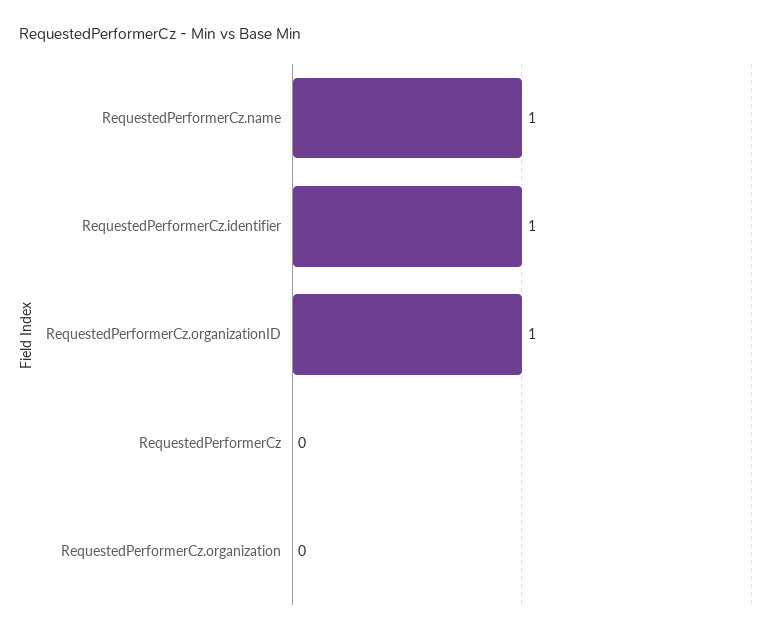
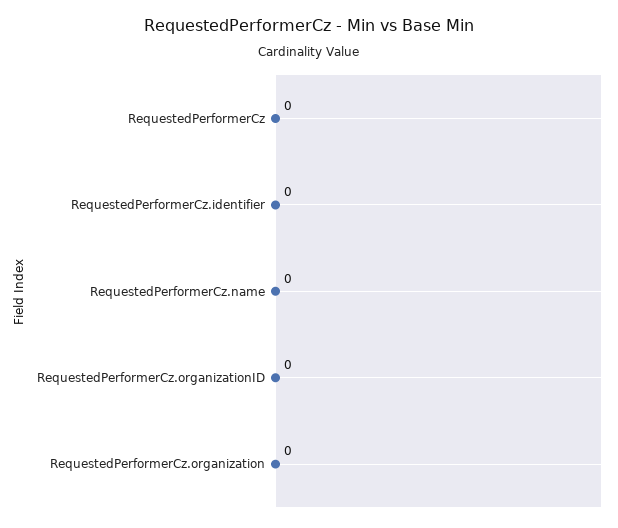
  {
-   "RequestedPerformerCz.name": 1,
+   "RequestedPerformerCz.name": 0,
-   "RequestedPerformerCz.identifier": 1,
+   "RequestedPerformerCz.identifier": 0,
-   "RequestedPerformerCz.organizationID": 1,
+   "RequestedPerformerCz.organizationID": 0,
    "RequestedPerformerCz": 0,
    "RequestedPerformerCz.organization": 0
  }

